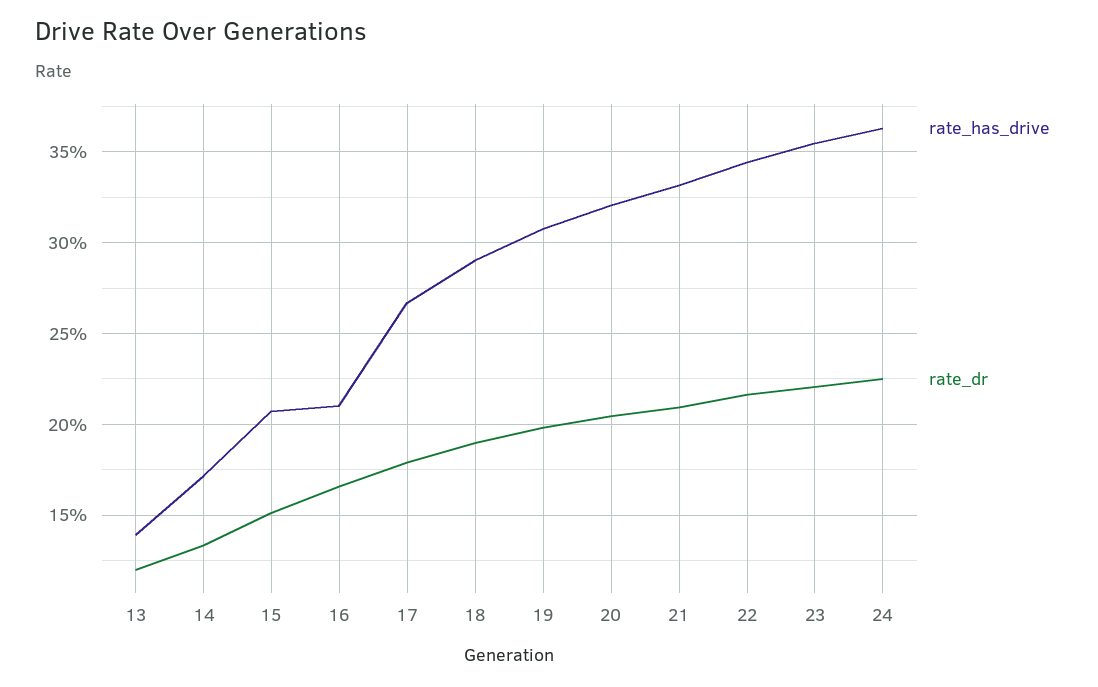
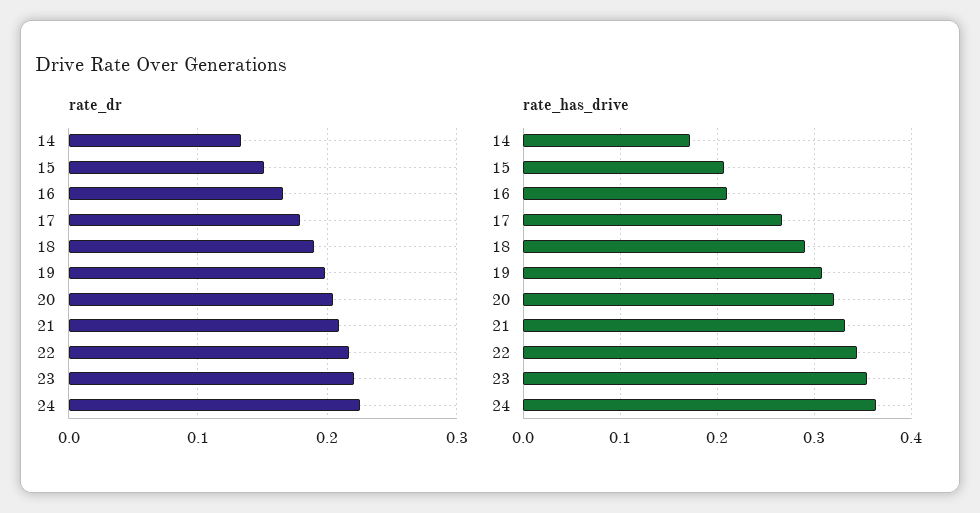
  {
    "rate_has_drive": {
-     "13": 0.14,
      "14": 0.17,
      "15": 0.205,
      "16": 0.21,
      "17": 0.265,
      "18": 0.29,
      "19": 0.31,
      "20": 0.32,
      "21": 0.33,
      "22": 0.345,
      "23": 0.355,
      "24": 0.365
    },
    "rate_dr": {
-     "13": 0.12,
      "14": 0.135,
      "15": 0.15,
      "16": 0.165,
      "17": 0.18,
      "18": 0.19,
      "19": 0.2,
      "20": 0.205,
      "21": 0.21,
      "22": 0.215,
      "23": 0.22,
      "24": 0.225
    }
  }

